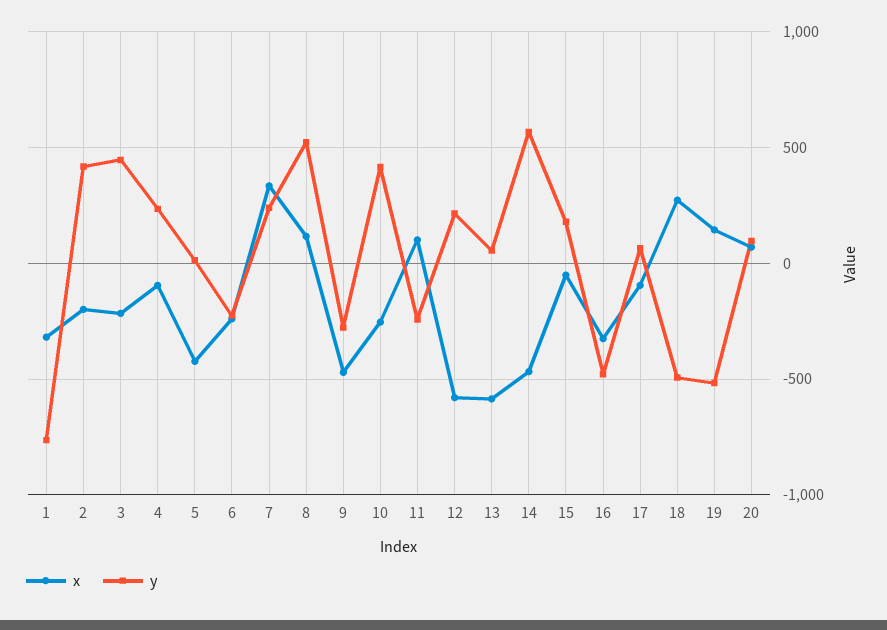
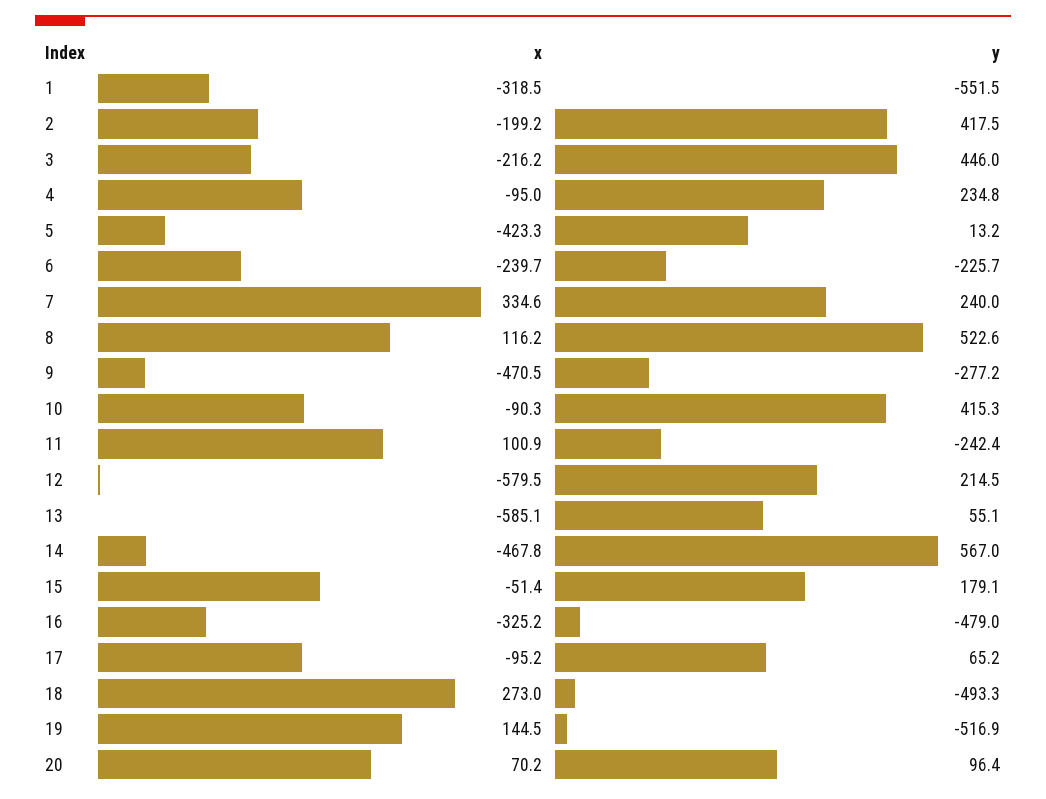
  {
    "x": {
      "1": -318.5,
      "2": -199.2,
      "3": -216.2,
      "4": -95,
      "5": -423.3,
      "6": -239.7,
      "7": 334.6,
      "8": 116.2,
      "9": -470.5,
-     "10": -250,
+     "10": -90.3,
      "11": 100.9,
      "12": -579.5,
      "13": -585.1,
      "14": -467.8,
      "15": -51.4,
      "16": -325.2,
      "17": -95.2,
      "18": 273,
      "19": 144.5,
      "20": 70.2
    },
    "y": {
-     "1": -750,
+     "1": -551.5,
      "2": 417.5,
      "3": 446,
      "4": 234.8,
      "5": 13.2,
      "6": -225.7,
      "7": 240,
      "8": 522.6,
      "9": -277.2,
      "10": 415.3,
      "11": -242.4,
      "12": 214.5,
      "13": 55.1,
      "14": 567,
      "15": 179.1,
      "16": -479,
      "17": 65.2,
      "18": -493.3,
      "19": -516.9,
      "20": 96.4
    }
  }

